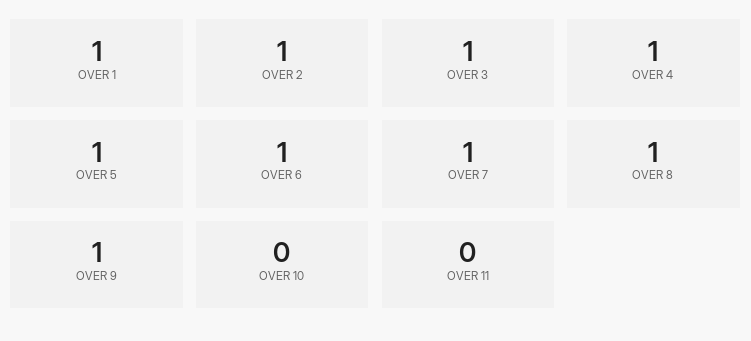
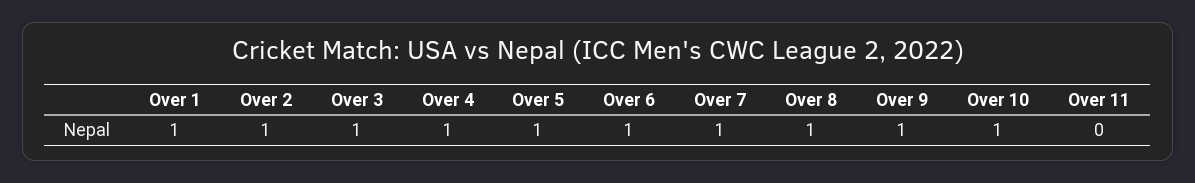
  {
    "OVER 1": 1,
    "OVER 2": 1,
    "OVER 3": 1,
    "OVER 4": 1,
    "OVER 5": 1,
    "OVER 6": 1,
    "OVER 7": 1,
    "OVER 8": 1,
    "OVER 9": 1,
-   "OVER 10": 0,
+   "OVER 10": 1,
    "OVER 11": 0
  }

